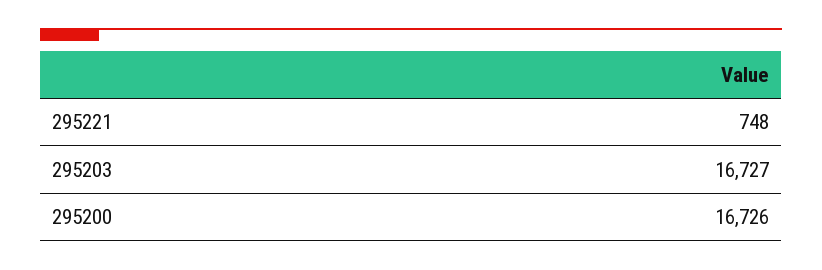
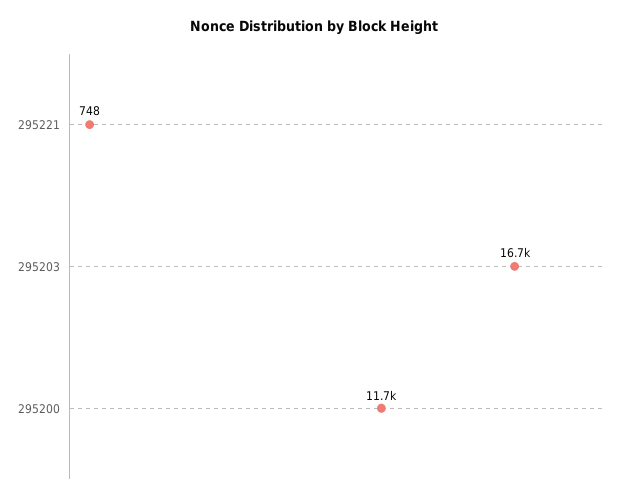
  {
    "295221": 748,
    "295203": 16727,
-   "295200": 16726
+   "295200": 11700
  }

